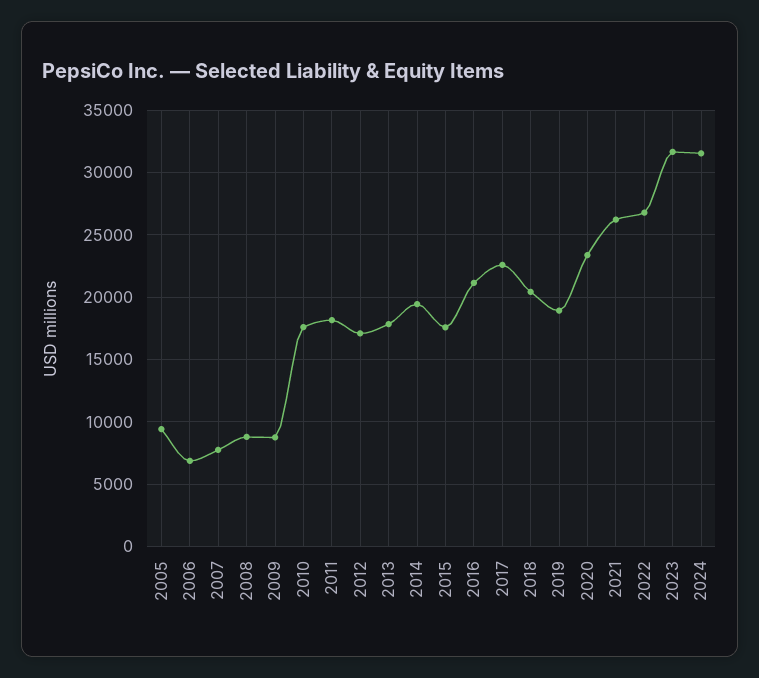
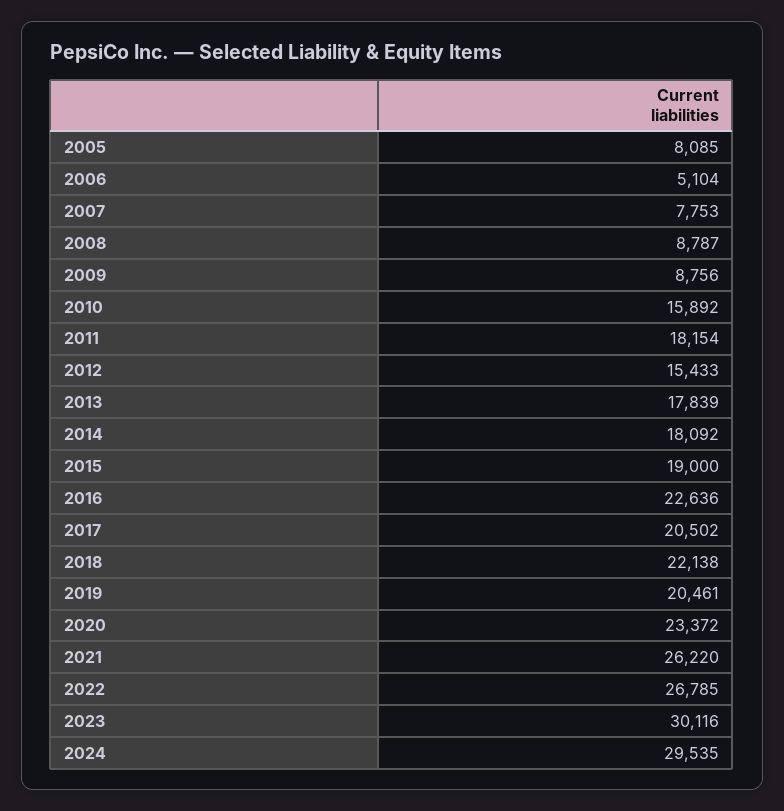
  {
-   "2005": 9500,
+   "2005": 8085,
-   "2006": 7000,
+   "2006": 5104,
    "2007": 7753,
    "2008": 8787,
    "2009": 8756,
-   "2010": 17500,
+   "2010": 15892,
    "2011": 18154,
-   "2012": 17000,
+   "2012": 15433,
    "2013": 17839,
-   "2014": 19500,
+   "2014": 18092,
-   "2015": 17500,
+   "2015": 19000,
-   "2016": 21000,
+   "2016": 22636,
-   "2017": 22500,
+   "2017": 20502,
-   "2018": 20500,
+   "2018": 22138,
-   "2019": 19000,
+   "2019": 20461,
    "2020": 23372,
    "2021": 26220,
    "2022": 26785,
-   "2023": 31500,
+   "2023": 30116,
-   "2024": 31500
+   "2024": 29535
  }

